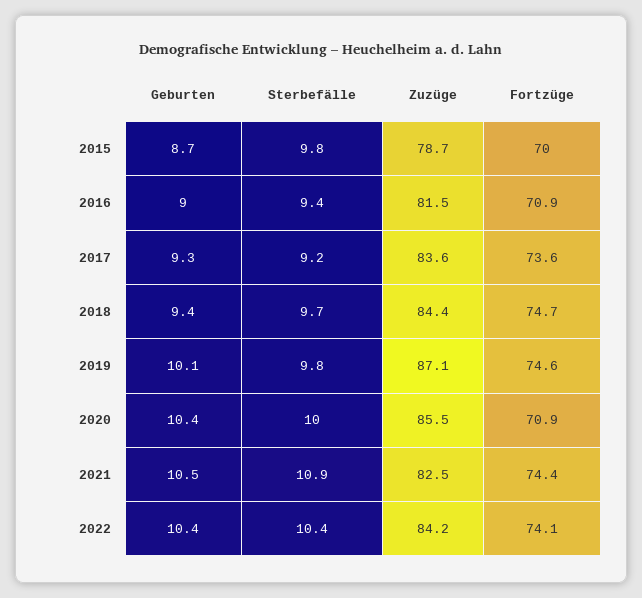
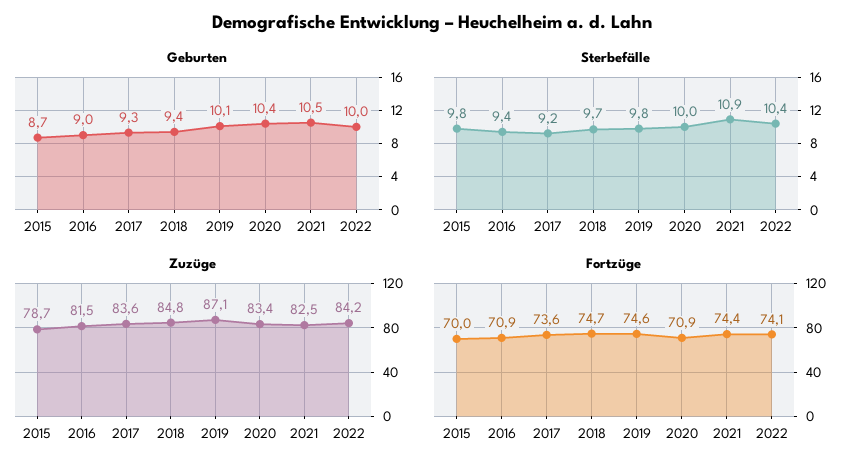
  {
    "Geburten": {
      "2015": 8.7,
      "2016": 9,
      "2017": 9.3,
      "2018": 9.4,
      "2019": 10.1,
      "2020": 10.4,
      "2021": 10.5,
-     "2022": 10.4
+     "2022": 10
    },
    "Sterbefälle": {
      "2015": 9.8,
      "2016": 9.4,
      "2017": 9.2,
      "2018": 9.7,
      "2019": 9.8,
      "2020": 10,
      "2021": 10.9,
      "2022": 10.4
    },
    "Zuzüge": {
      "2015": 78.7,
      "2016": 81.5,
      "2017": 83.6,
-     "2018": 84.4,
+     "2018": 84.8,
      "2019": 87.1,
-     "2020": 85.5,
+     "2020": 83.4,
      "2021": 82.5,
      "2022": 84.2
    },
    "Fortzüge": {
      "2015": 70,
      "2016": 70.9,
      "2017": 73.6,
      "2018": 74.7,
      "2019": 74.6,
      "2020": 70.9,
      "2021": 74.4,
      "2022": 74.1
    }
  }

